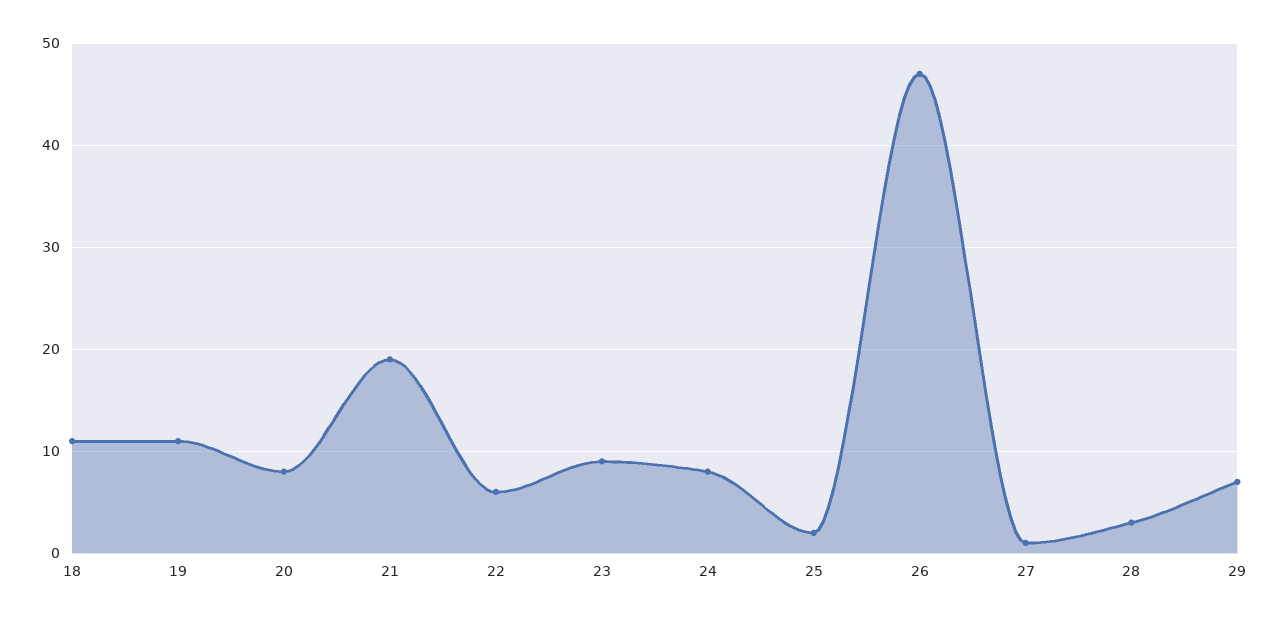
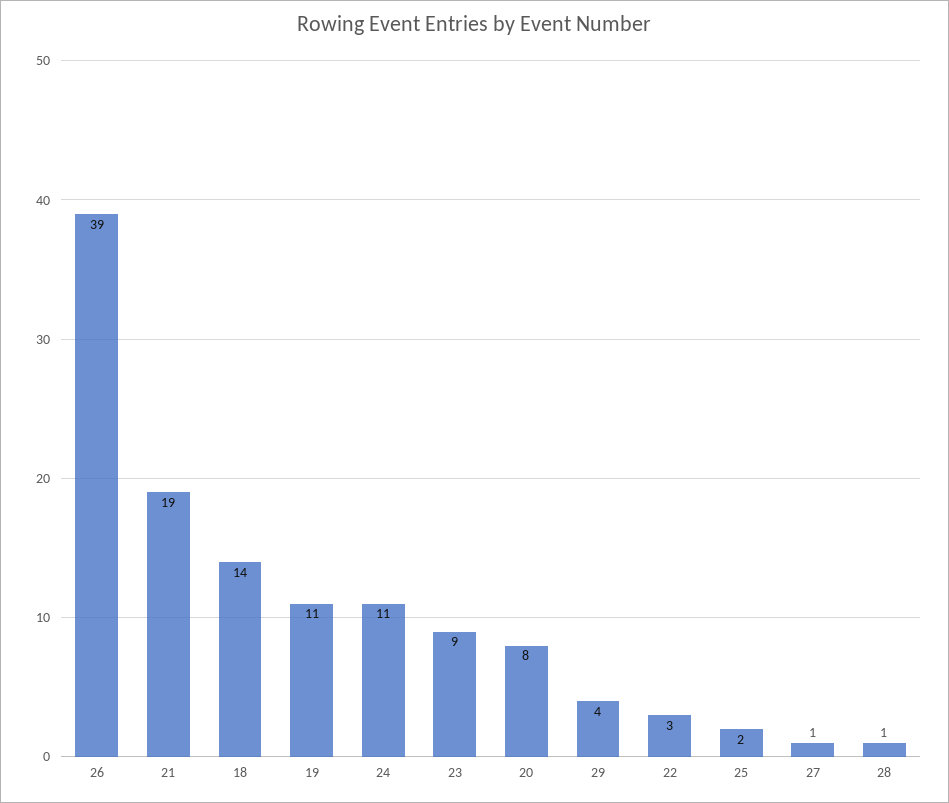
  {
-   "18": 11,
+   "18": 14,
    "19": 11,
    "20": 8,
    "21": 19,
-   "22": 6,
+   "22": 3,
    "23": 9,
-   "24": 8,
+   "24": 11,
    "25": 2,
-   "26": 47,
+   "26": 39,
    "27": 1,
-   "28": 3,
+   "28": 1,
-   "29": 7
+   "29": 4
  }

